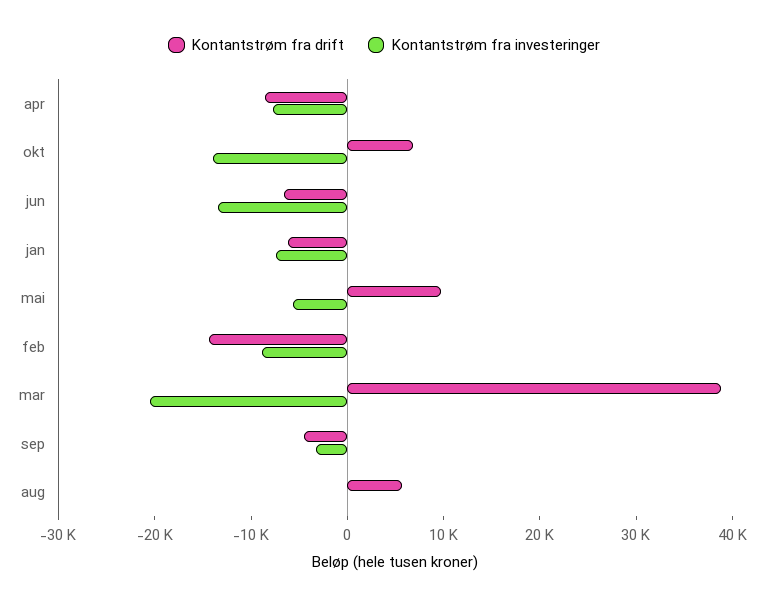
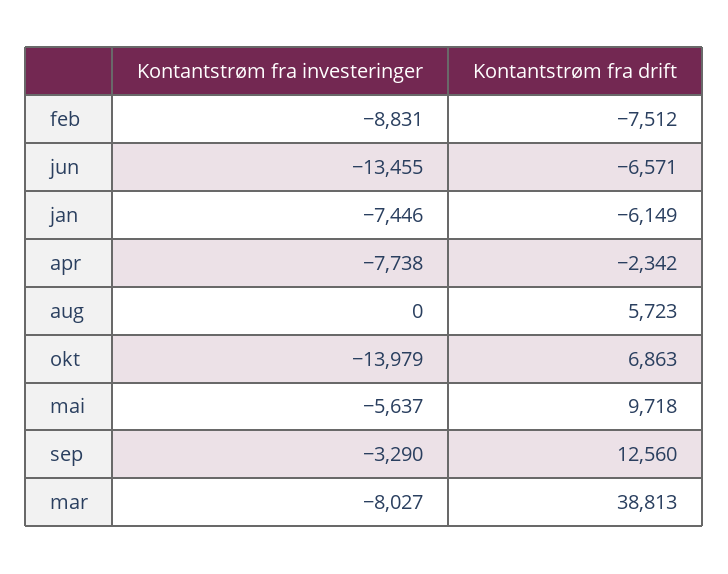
  {
    "Kontantstrøm fra drift": {
-     "apr": -8000,
+     "apr": -2342,
      "okt": 6863,
      "jun": -6571,
      "jan": -6149,
      "mai": 9718,
-     "feb": -14000,
+     "feb": -7512,
      "mar": 38813,
-     "sep": -4000,
+     "sep": 12560,
      "aug": 5723
    },
    "Kontantstrøm fra investeringer": {
      "apr": -7738,
      "okt": -13979,
      "jun": -13455,
      "jan": -7446,
      "mai": -5637,
      "feb": -8831,
-     "mar": -20000,
+     "mar": -8027,
      "sep": -3290,
      "aug": 0
    }
  }

